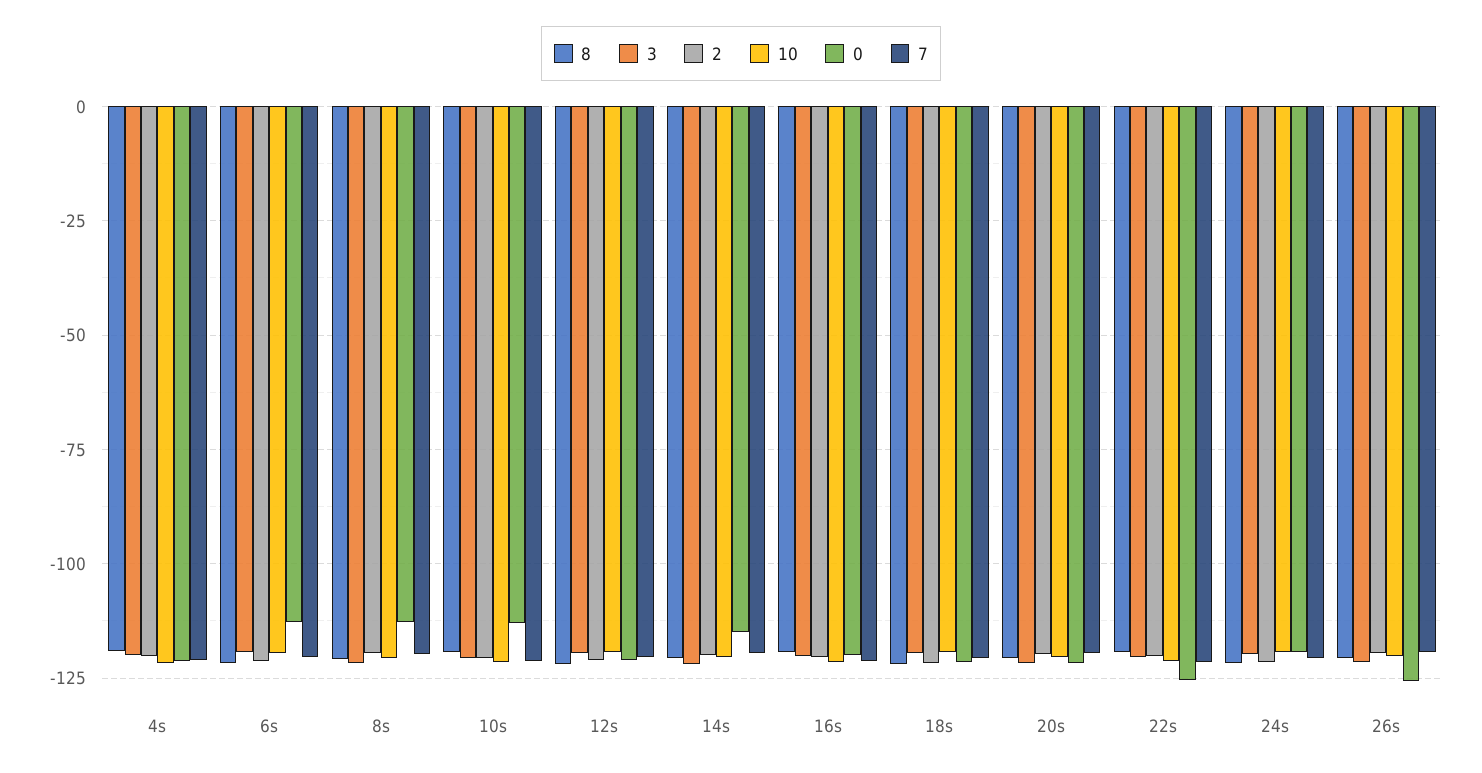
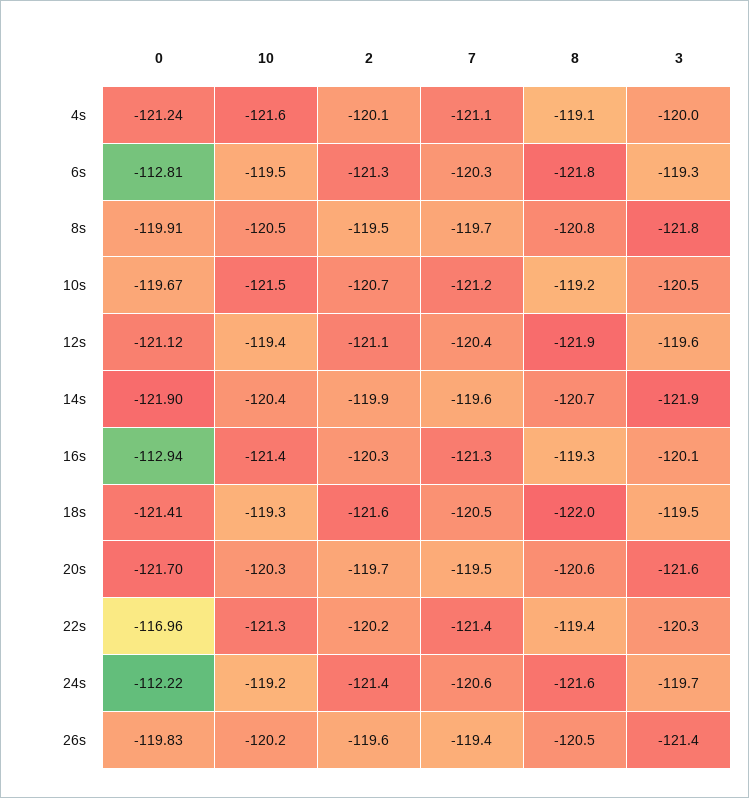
  {
    "8": {
      "4s": -119.1,
      "6s": -121.8,
      "8s": -120.8,
      "10s": -119.2,
      "12s": -121.9,
      "14s": -120.7,
      "16s": -119.3,
      "18s": -122,
      "20s": -120.6,
      "22s": -119.4,
      "24s": -121.6,
      "26s": -120.5
    },
    "3": {
      "4s": -120,
      "6s": -119.3,
      "8s": -121.8,
      "10s": -120.5,
      "12s": -119.6,
      "14s": -121.9,
      "16s": -120.1,
      "18s": -119.5,
      "20s": -121.6,
      "22s": -120.3,
      "24s": -119.7,
      "26s": -121.4
    },
    "2": {
      "4s": -120.1,
      "6s": -121.3,
      "8s": -119.5,
      "10s": -120.7,
      "12s": -121.1,
      "14s": -119.9,
      "16s": -120.3,
      "18s": -121.6,
      "20s": -119.7,
      "22s": -120.2,
      "24s": -121.4,
      "26s": -119.6
    },
    "10": {
      "4s": -121.6,
      "6s": -119.5,
      "8s": -120.5,
      "10s": -121.5,
      "12s": -119.4,
      "14s": -120.4,
      "16s": -121.4,
      "18s": -119.3,
      "20s": -120.3,
      "22s": -121.3,
      "24s": -119.2,
      "26s": -120.2
    },
    "0": {
      "4s": -121.24,
      "6s": -112.81,
-     "8s": -112.5,
+     "8s": -119.91,
-     "10s": -112.5,
+     "10s": -119.67,
      "12s": -121.12,
-     "14s": -115,
+     "14s": -121.9,
-     "16s": -120,
+     "16s": -112.94,
      "18s": -121.41,
      "20s": -121.7,
-     "22s": -125,
+     "22s": -116.96,
-     "24s": -120,
+     "24s": -112.22,
-     "26s": -125
+     "26s": -119.83
    },
    "7": {
      "4s": -121.1,
      "6s": -120.3,
      "8s": -119.7,
      "10s": -121.2,
      "12s": -120.4,
      "14s": -119.6,
      "16s": -121.3,
      "18s": -120.5,
      "20s": -119.5,
      "22s": -121.4,
      "24s": -120.6,
      "26s": -119.4
    }
  }

